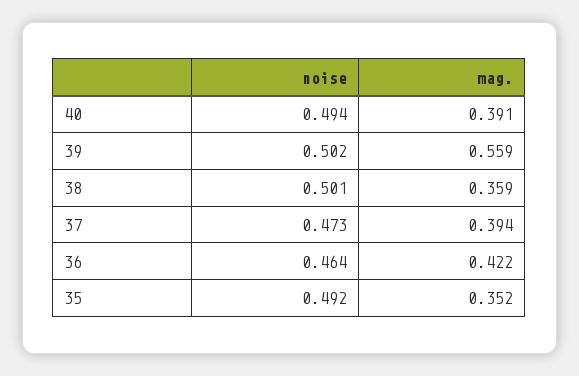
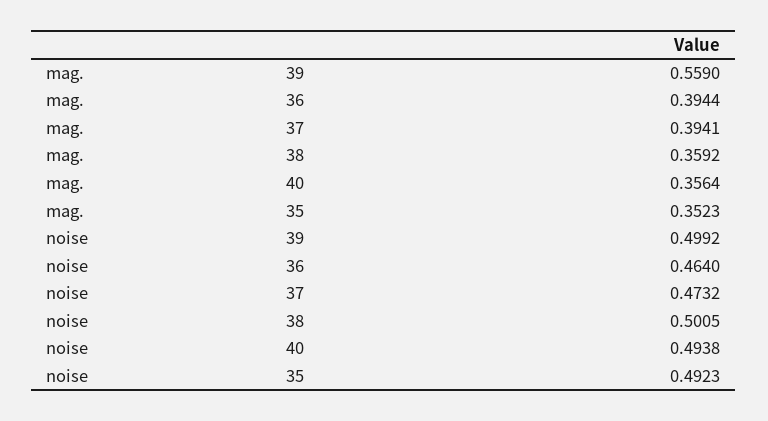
  {
    "noise": {
      "40": 0.4938,
-     "39": 0.502,
+     "39": 0.4992,
      "38": 0.5005,
      "37": 0.4732,
      "36": 0.464,
      "35": 0.4923
    },
    "mag.": {
-     "40": 0.391,
+     "40": 0.3564,
      "39": 0.559,
      "38": 0.3592,
      "37": 0.3941,
-     "36": 0.422,
+     "36": 0.3944,
      "35": 0.3523
    }
  }

